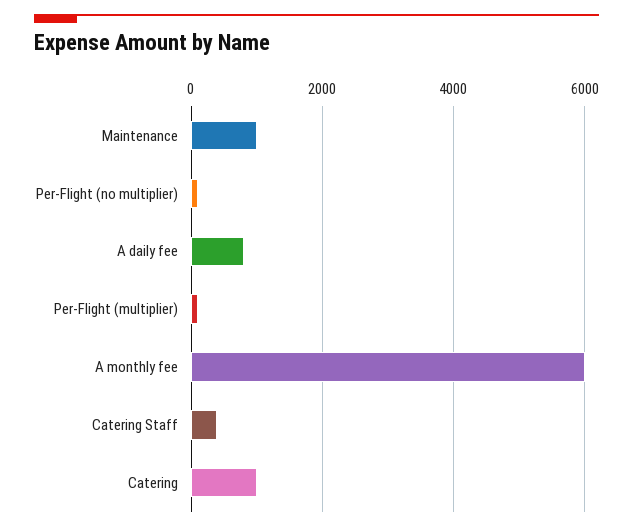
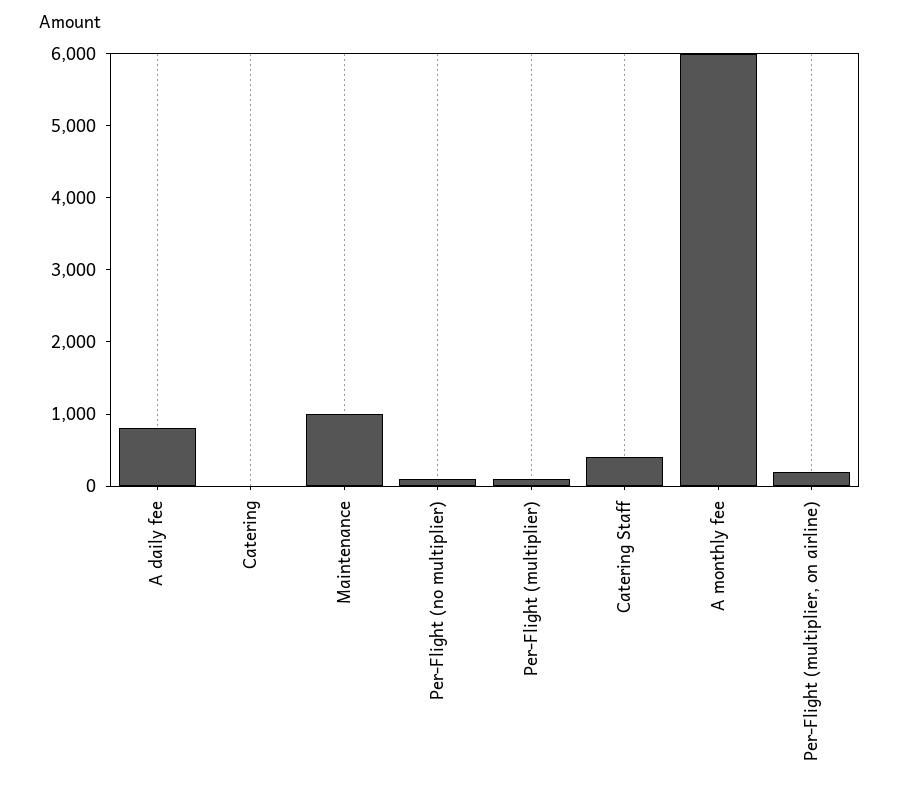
  {
    "Maintenance": 1000,
    "Per-Flight (no multiplier)": 200,
    "A daily fee": 800,
    "Per-Flight (multiplier)": 200,
    "A monthly fee": 6000,
    "Catering Staff": 400,
-   "Catering": 1000
+   "Catering": 0,
+   "Per-Flight (multiplier, on airline)": 200
  }

